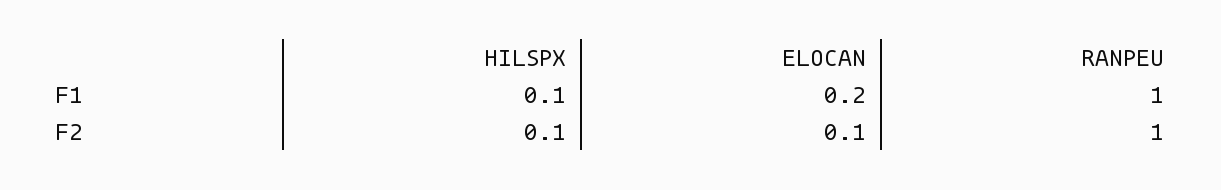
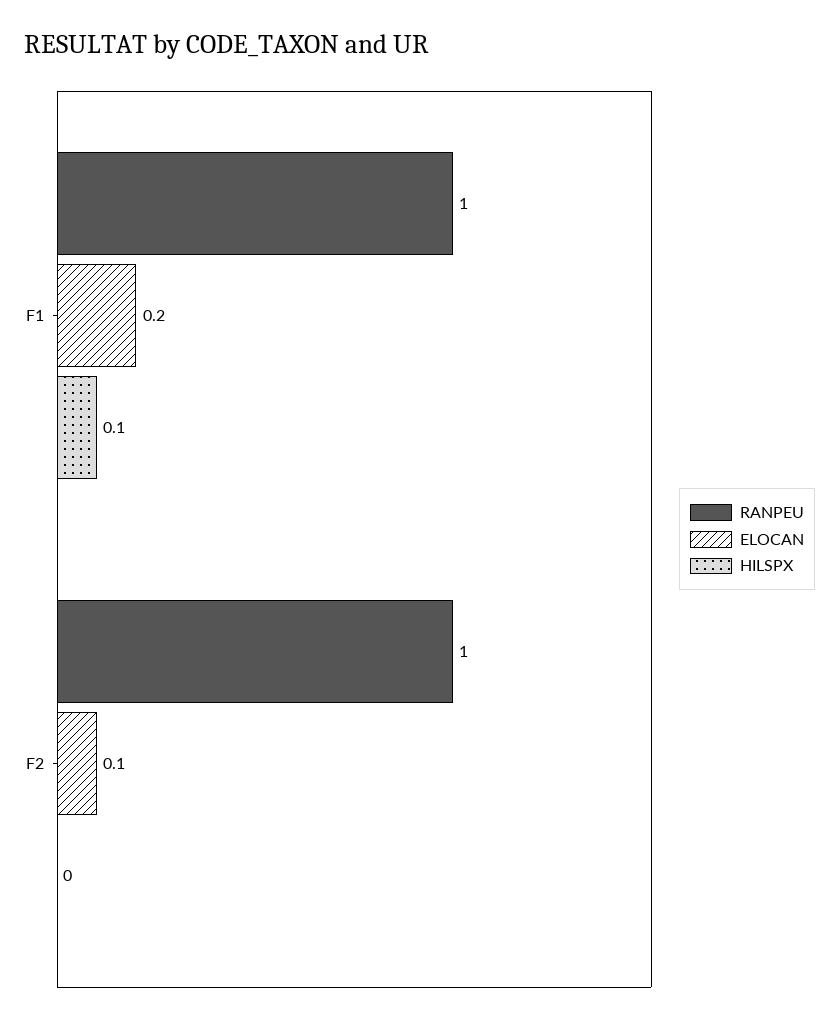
  {
    "HILSPX": {
      "F1": 0.1,
-     "F2": 0.1
+     "F2": 0
    },
    "ELOCAN": {
      "F1": 0.2,
      "F2": 0.1
    },
    "RANPEU": {
      "F1": 1,
      "F2": 1
    }
  }

